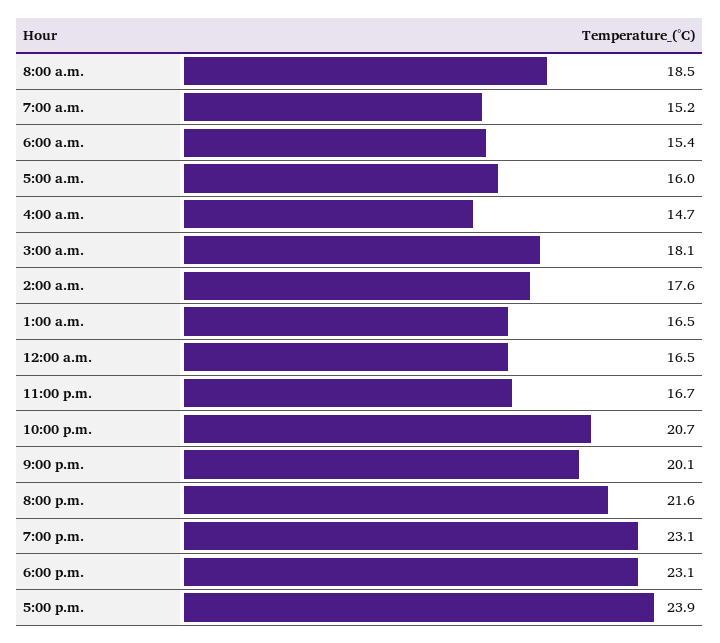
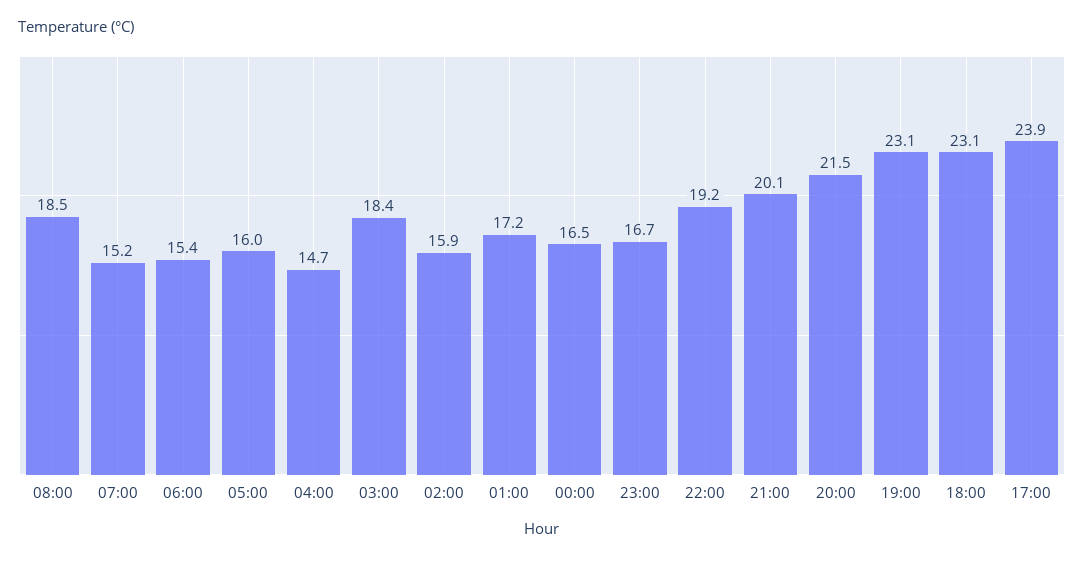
  {
    "8:00 a.m.": 18.5,
    "7:00 a.m.": 15.2,
    "6:00 a.m.": 15.4,
    "5:00 a.m.": 16,
    "4:00 a.m.": 14.7,
-   "3:00 a.m.": 18.1,
+   "3:00 a.m.": 18.4,
-   "2:00 a.m.": 17.6,
+   "2:00 a.m.": 15.9,
-   "1:00 a.m.": 16.5,
+   "1:00 a.m.": 17.2,
    "12:00 a.m.": 16.5,
    "11:00 p.m.": 16.7,
-   "10:00 p.m.": 20.7,
+   "10:00 p.m.": 19.2,
    "9:00 p.m.": 20.1,
-   "8:00 p.m.": 21.6,
+   "8:00 p.m.": 21.5,
    "7:00 p.m.": 23.1,
    "6:00 p.m.": 23.1,
    "5:00 p.m.": 23.9
  }

